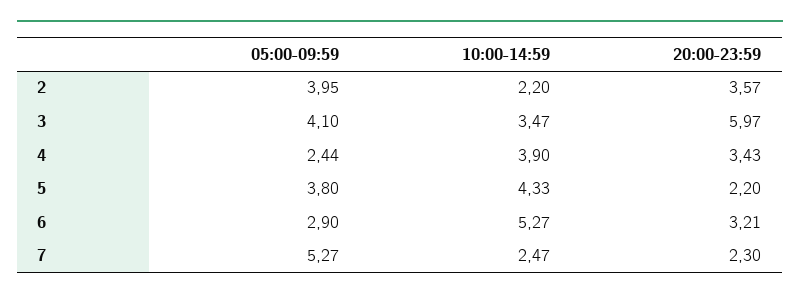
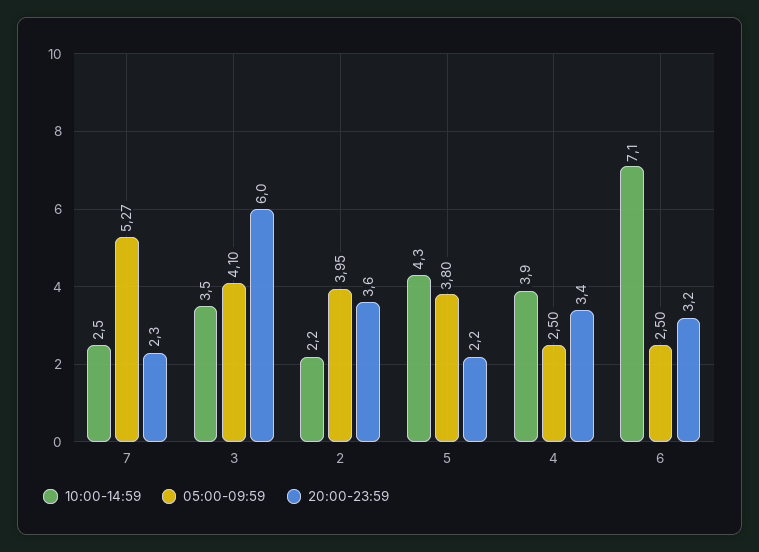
  {
    "05:00-09:59": {
      "2": 3.95,
      "3": 4.1,
-     "4": 2.44,
+     "4": 2.5,
      "5": 3.8,
-     "6": 2.9,
+     "6": 2.5,
      "7": 5.27
    },
    "10:00-14:59": {
      "2": 2.2,
      "3": 3.47,
      "4": 3.9,
      "5": 4.33,
-     "6": 5.27,
+     "6": 7.1,
      "7": 2.47
    },
    "20:00-23:59": {
      "2": 3.57,
      "3": 5.97,
      "4": 3.43,
      "5": 2.2,
      "6": 3.21,
      "7": 2.3
    }
  }

